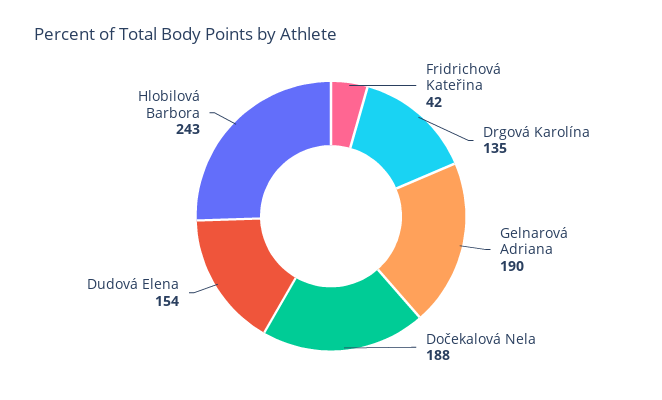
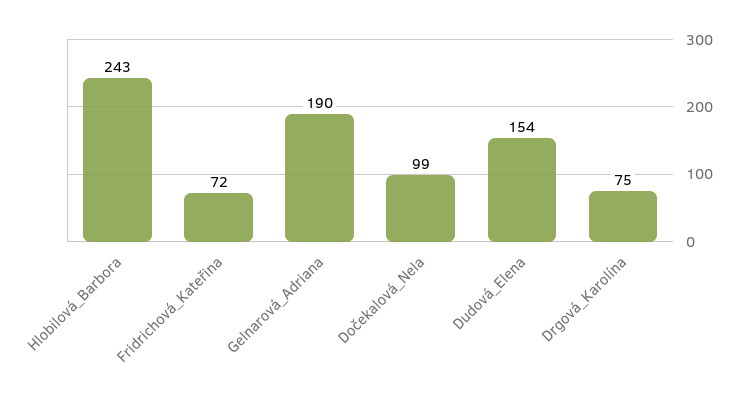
  {
-   "Fridrichová Kateřina": 42,
+   "Fridrichová Kateřina": 72,
-   "Drgová Karolína": 135,
+   "Drgová Karolína": 75,
    "Gelnarová Adriana": 190,
-   "Dočekalová Nela": 188,
+   "Dočekalová Nela": 99,
    "Dudová Elena": 154,
    "Hlobilová Barbora": 243
  }

